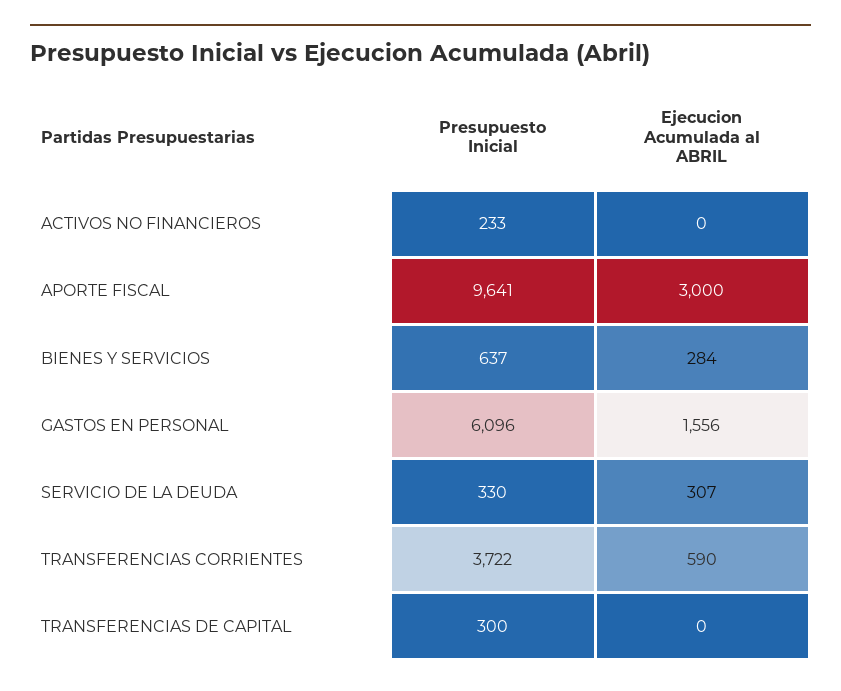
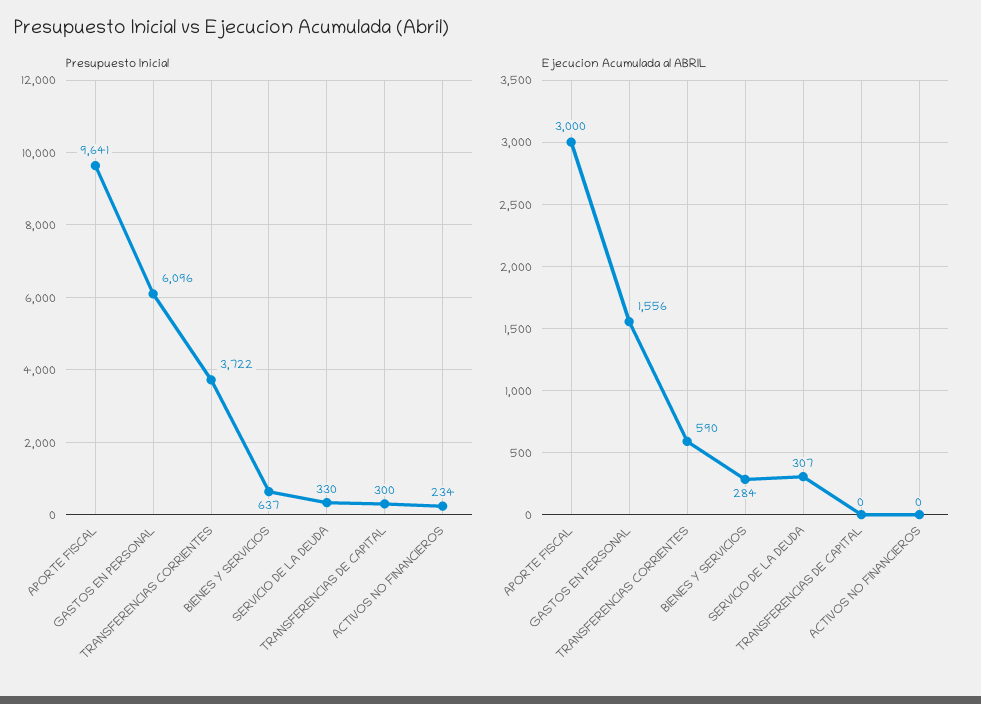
  {
    "Presupuesto Inicial": {
-     "ACTIVOS NO FINANCIEROS": 233,
+     "ACTIVOS NO FINANCIEROS": 234,
      "APORTE FISCAL": 9641,
      "BIENES Y SERVICIOS": 637,
      "GASTOS EN PERSONAL": 6096,
      "SERVICIO DE LA DEUDA": 330,
      "TRANSFERENCIAS CORRIENTES": 3722,
      "TRANSFERENCIAS DE CAPITAL": 300
    },
    "Ejecucion Acumulada al ABRIL": {
      "ACTIVOS NO FINANCIEROS": 0,
      "APORTE FISCAL": 3000,
      "BIENES Y SERVICIOS": 284,
      "GASTOS EN PERSONAL": 1556,
      "SERVICIO DE LA DEUDA": 307,
      "TRANSFERENCIAS CORRIENTES": 590,
      "TRANSFERENCIAS DE CAPITAL": 0
    }
  }

